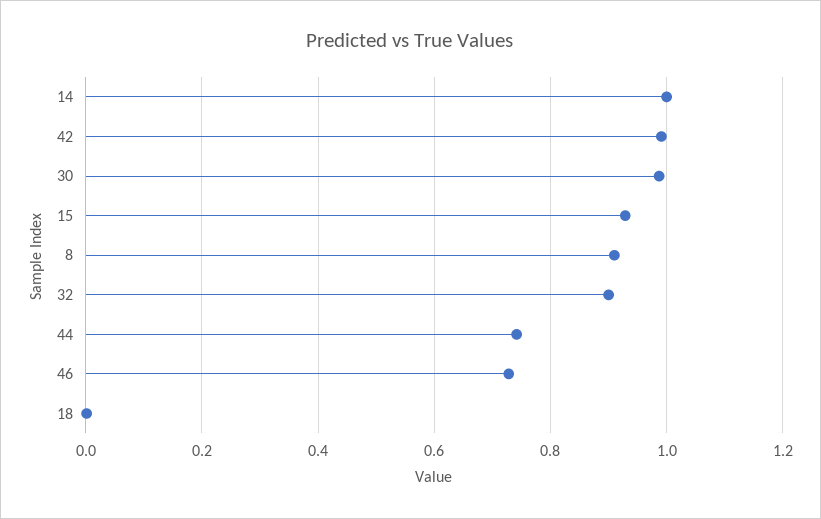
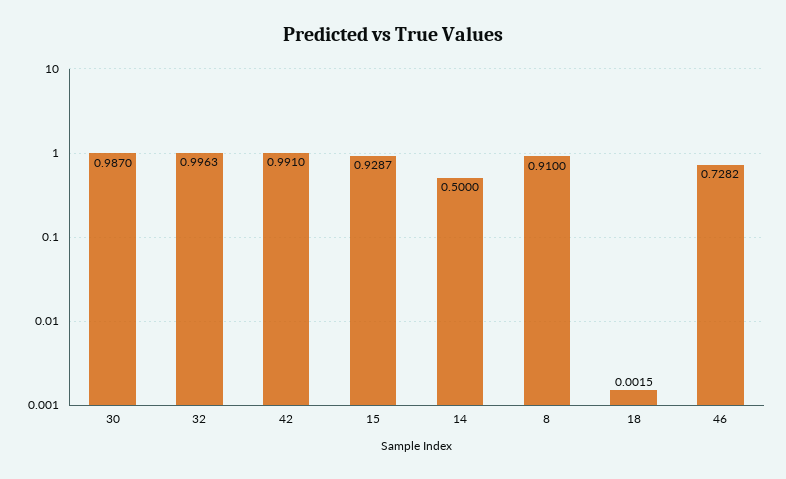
  {
-   "14": 1,
+   "14": 0.5,
    "42": 0.991,
    "30": 0.987,
    "15": 0.9287,
    "8": 0.91,
-   "32": 0.9,
+   "32": 0.9963,
-   "44": 0.74,
    "46": 0.7282,
    "18": 0.0015
  }

